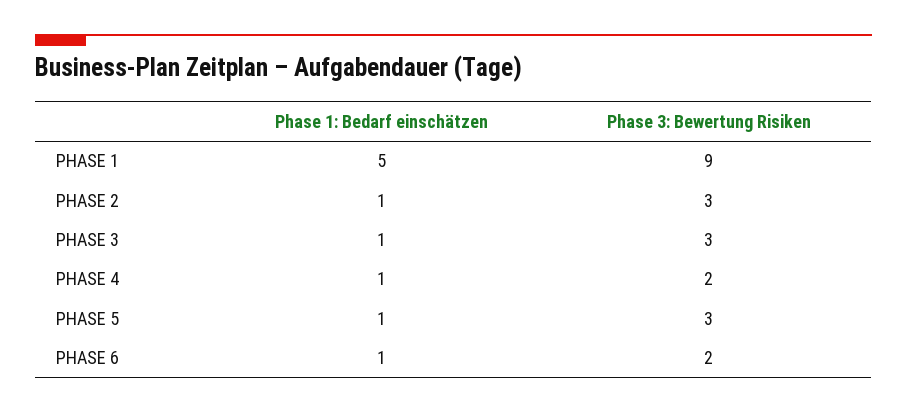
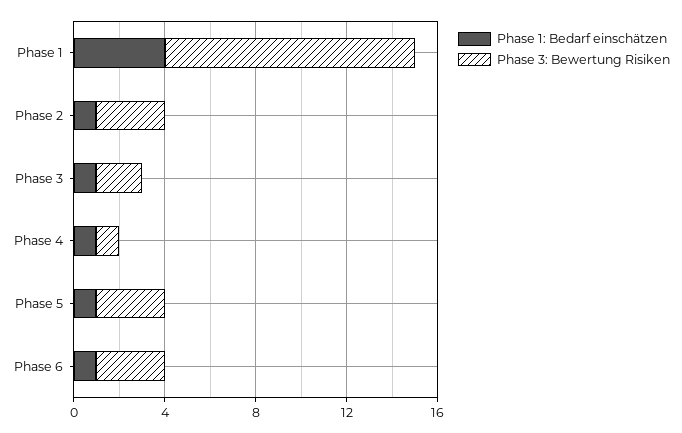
  {
    "Phase 1: Bedarf einschätzen": {
-     "PHASE 1": 5,
+     "PHASE 1": 4,
      "PHASE 2": 1,
      "PHASE 3": 1,
      "PHASE 4": 1,
      "PHASE 5": 1,
      "PHASE 6": 1
    },
    "Phase 3: Bewertung Risiken": {
-     "PHASE 1": 9,
+     "PHASE 1": 11,
      "PHASE 2": 3,
-     "PHASE 3": 3,
+     "PHASE 3": 2,
-     "PHASE 4": 2,
+     "PHASE 4": 1,
      "PHASE 5": 3,
-     "PHASE 6": 2
+     "PHASE 6": 3
    }
  }

